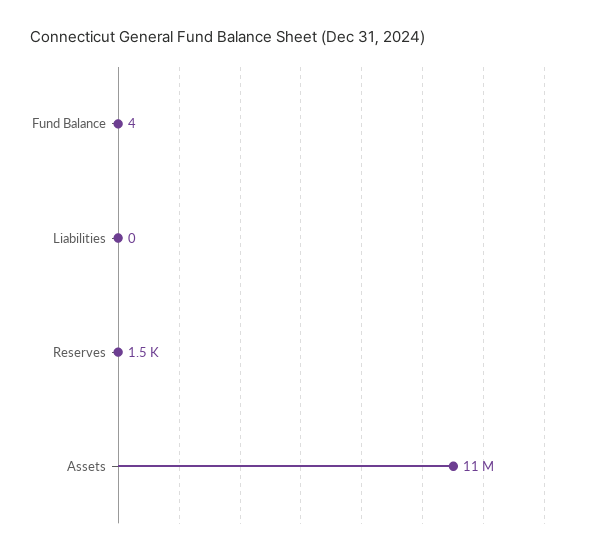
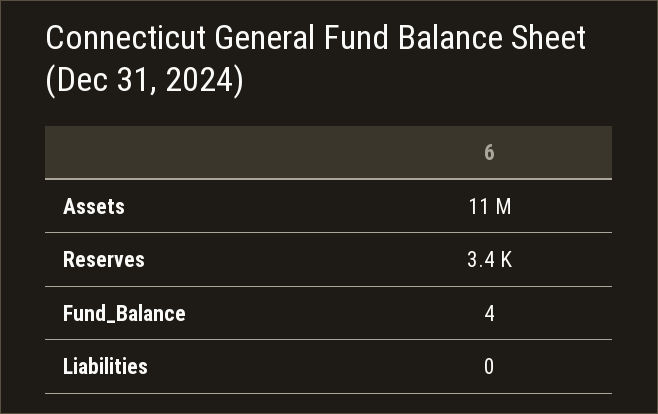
  {
    "Fund Balance": 4,
    "Liabilities": 0,
-   "Reserves": 1500,
+   "Reserves": 3400,
    "Assets": 11000000
  }

